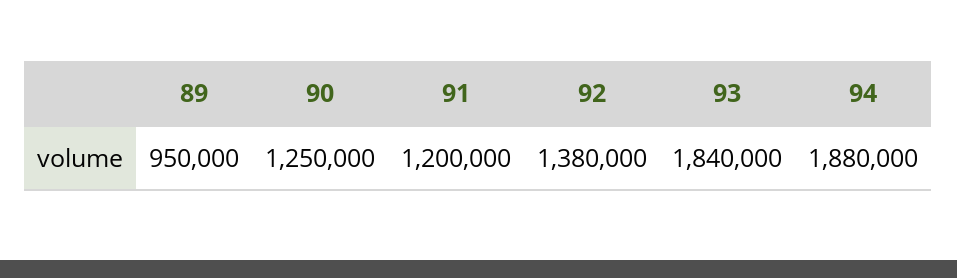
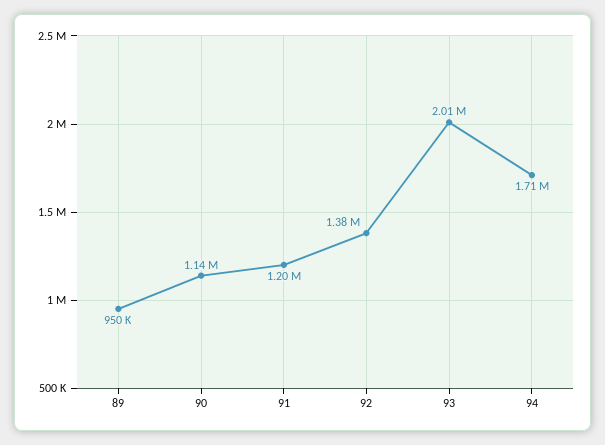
  {
    "89": 950000,
-   "90": 1250000,
+   "90": 1140000,
    "91": 1200000,
    "92": 1380000,
-   "93": 1840000,
+   "93": 2010000,
-   "94": 1880000
+   "94": 1710000
  }

